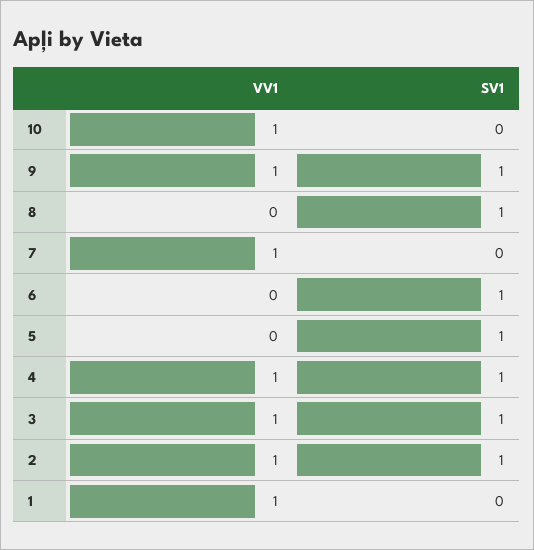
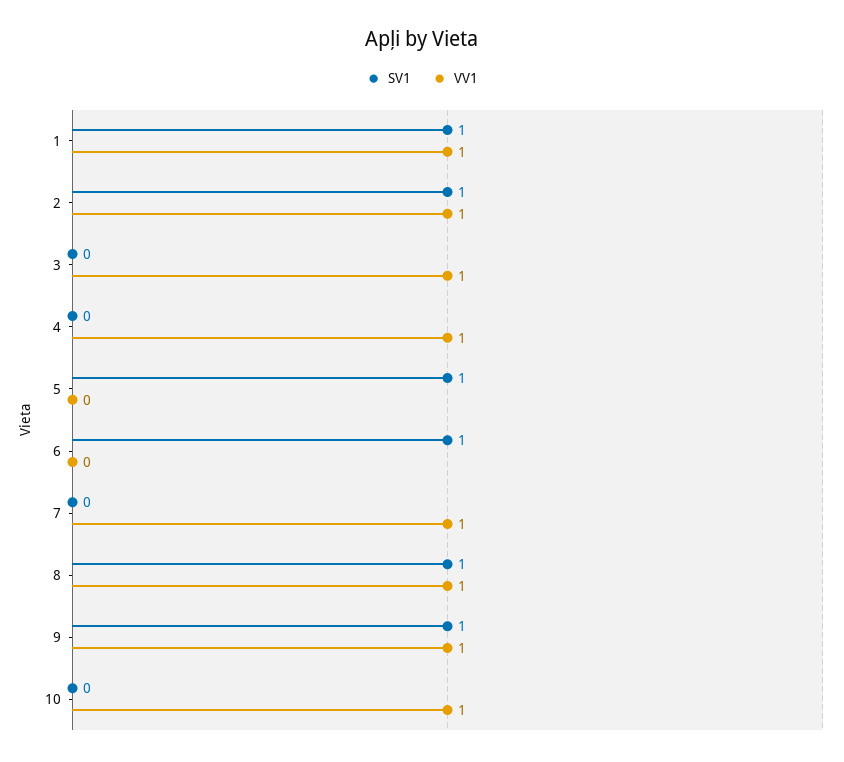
  {
    "VV1": {
      "10": 1,
      "9": 1,
-     "8": 0,
+     "8": 1,
      "7": 1,
      "6": 0,
      "5": 0,
      "4": 1,
      "3": 1,
      "2": 1,
      "1": 1
    },
    "SV1": {
      "10": 0,
      "9": 1,
      "8": 1,
      "7": 0,
      "6": 1,
      "5": 1,
-     "4": 1,
+     "4": 0,
-     "3": 1,
+     "3": 0,
      "2": 1,
-     "1": 0
+     "1": 1
    }
  }

